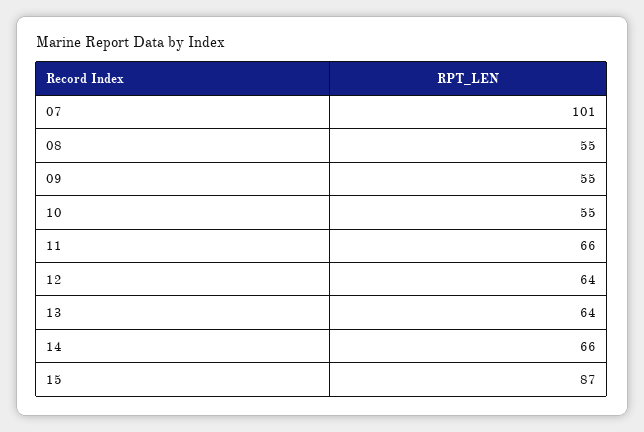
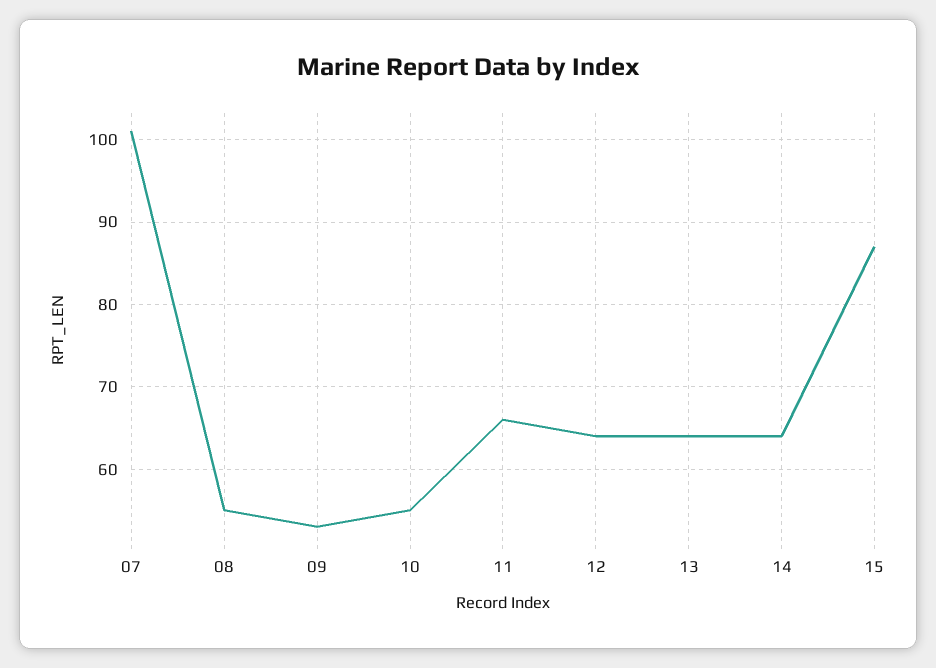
  {
    "07": 101,
    "08": 55,
-   "09": 55,
+   "09": 53,
    "10": 55,
    "11": 66,
    "12": 64,
    "13": 64,
-   "14": 66,
+   "14": 64,
    "15": 87
  }

